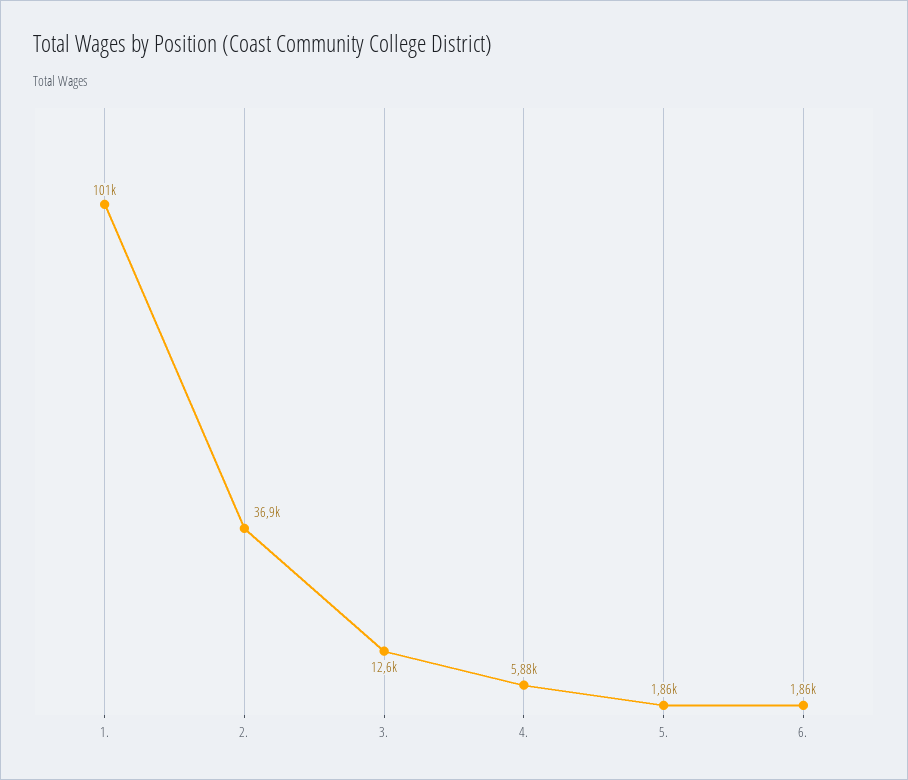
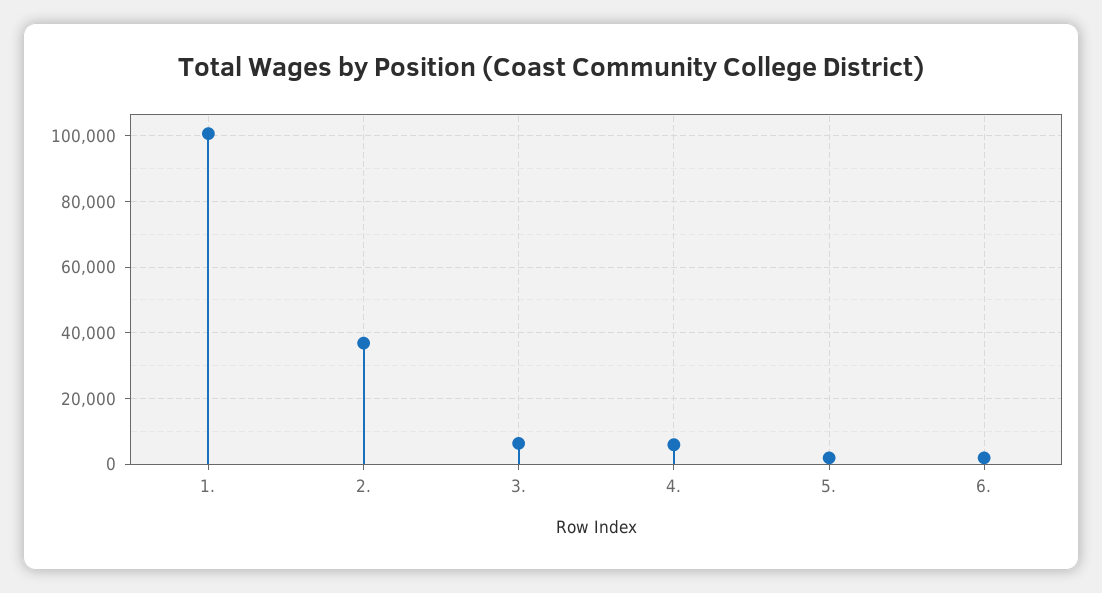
  {
    "1.": 101000,
    "2.": 36900,
-   "3.": 12600,
+   "3.": 6000,
    "4.": 5880,
    "5.": 1860,
    "6.": 1860
  }

